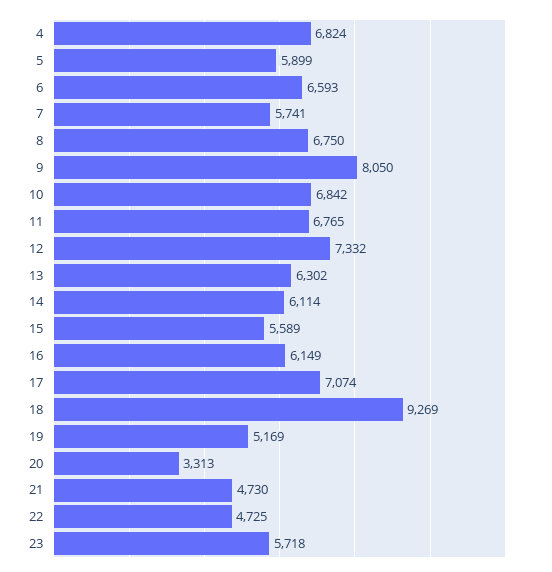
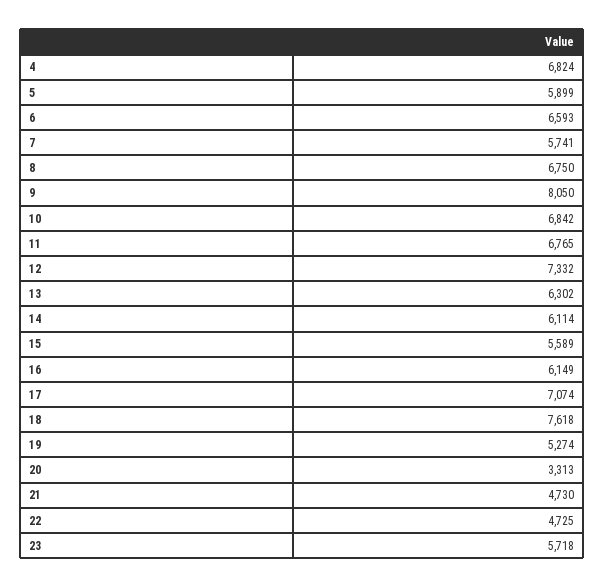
  {
    "4": 6824,
    "5": 5899,
    "6": 6593,
    "7": 5741,
    "8": 6750,
    "9": 8050,
    "10": 6842,
    "11": 6765,
    "12": 7332,
    "13": 6302,
    "14": 6114,
    "15": 5589,
    "16": 6149,
    "17": 7074,
-   "18": 9269,
+   "18": 7618,
-   "19": 5169,
+   "19": 5274,
    "20": 3313,
    "21": 4730,
    "22": 4725,
    "23": 5718
  }

